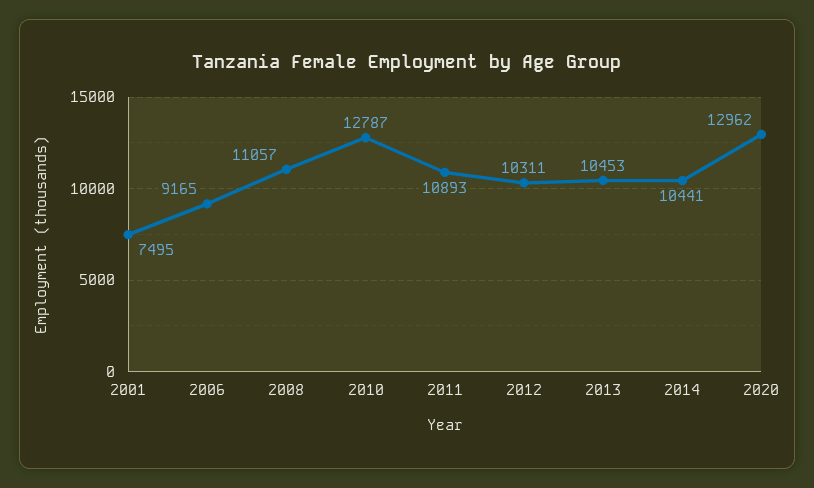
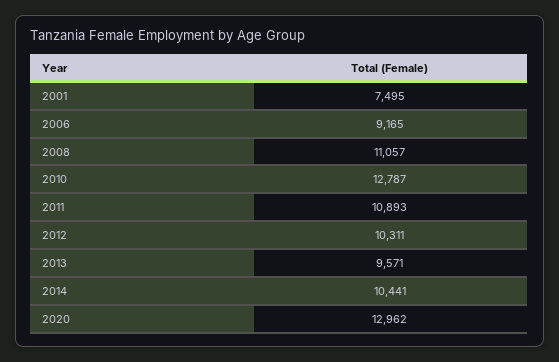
  {
    "2001": 7495,
    "2006": 9165,
    "2008": 11057,
    "2010": 12787,
    "2011": 10893,
    "2012": 10311,
-   "2013": 10453,
+   "2013": 9571,
    "2014": 10441,
    "2020": 12962
  }

